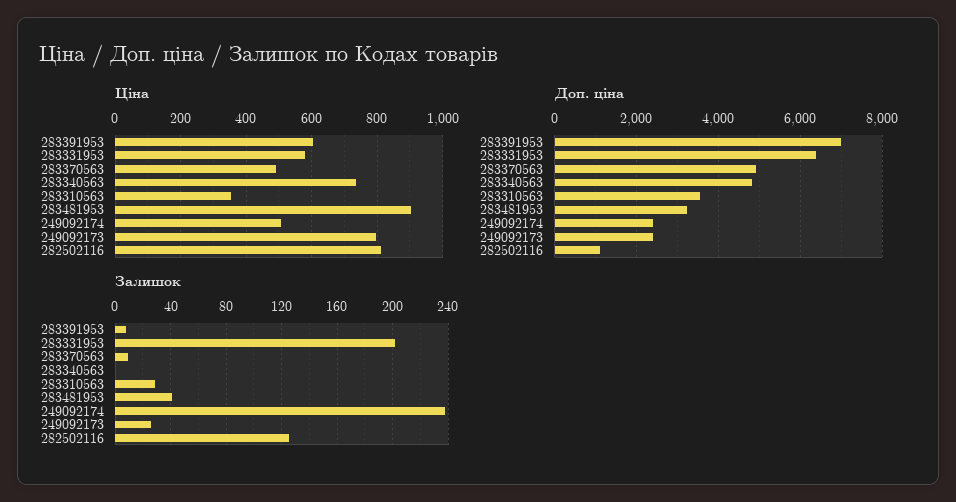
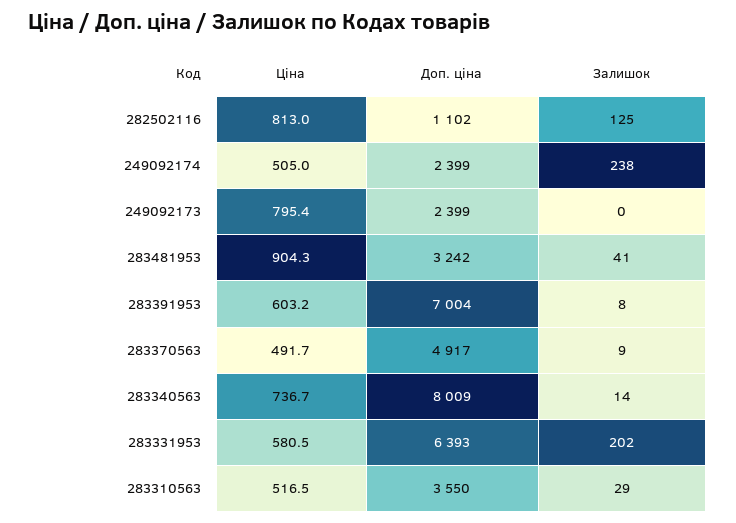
  {
    "Ціна": {
      "283391953": 603.2,
      "283331953": 580.5,
      "283370563": 491.7,
      "283340563": 736.7,
-     "283310563": 360,
+     "283310563": 516.5,
      "283481953": 904.3,
      "249092174": 505,
      "249092173": 795.4,
      "282502116": 813
    },
    "Доп. ціна": {
      "283391953": 7004,
      "283331953": 6393,
      "283370563": 4917,
-     "283340563": 4800,
+     "283340563": 8009,
      "283310563": 3550,
      "283481953": 3242,
      "249092174": 2399,
      "249092173": 2399,
      "282502116": 1102
    },
    "Залишок": {
      "283391953": 8,
      "283331953": 202,
      "283370563": 9,
-     "283340563": 0,
+     "283340563": 14,
      "283310563": 29,
      "283481953": 41,
      "249092174": 238,
-     "249092173": 25,
+     "249092173": 0,
      "282502116": 125
    }
  }

